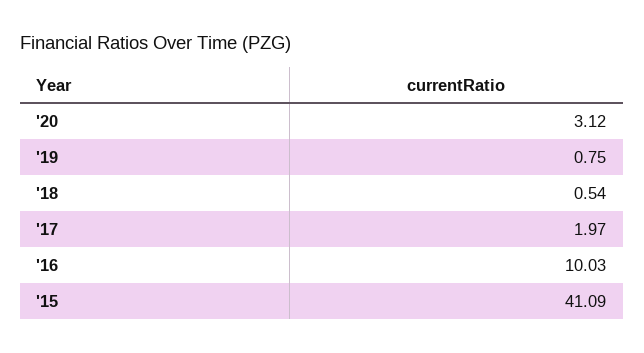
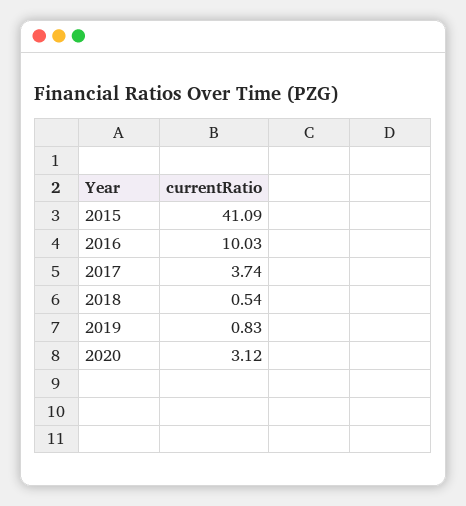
  {
    "'20": 3.12,
-   "'19": 0.75,
+   "'19": 0.83,
    "'18": 0.54,
-   "'17": 1.97,
+   "'17": 3.74,
    "'16": 10.03,
    "'15": 41.09
  }

